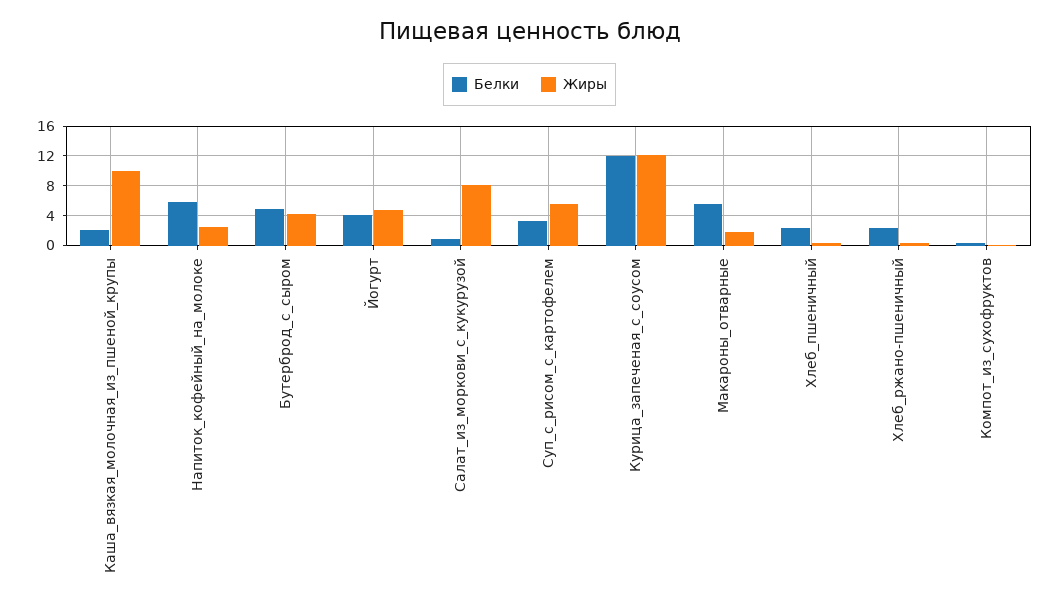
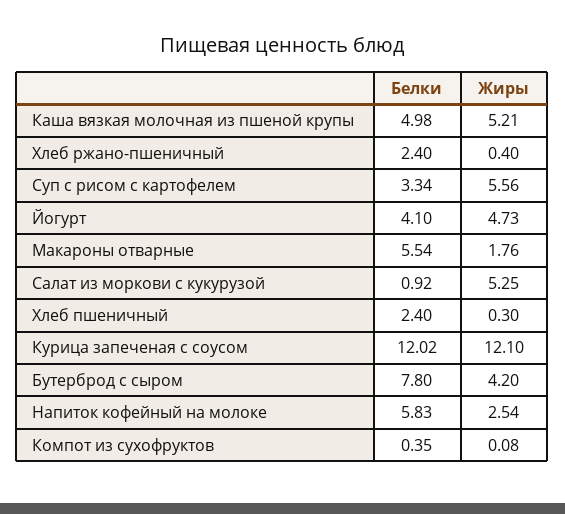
  {
    "Белки": {
-     "Каша_вязкая_молочная_из_пшеной_крупы": 2,
+     "Каша_вязкая_молочная_из_пшеной_крупы": 4.98,
      "Напиток_кофейный_на_молоке": 5.83,
-     "Бутерброд_с_сыром": 5,
+     "Бутерброд_с_сыром": 7.8,
      "Йогурт": 4.1,
      "Салат_из_моркови_с_кукурузой": 0.92,
      "Суп_с_рисом_с_картофелем": 3.34,
      "Курица_запеченая_с_соусом": 12.02,
      "Макароны_отварные": 5.54,
      "Хлеб_пшеничный": 2.4,
      "Хлеб_ржано-пшеничный": 2.4,
      "Компот_из_сухофруктов": 0.35
    },
    "Жиры": {
-     "Каша_вязкая_молочная_из_пшеной_крупы": 10,
+     "Каша_вязкая_молочная_из_пшеной_крупы": 5.21,
      "Напиток_кофейный_на_молоке": 2.54,
      "Бутерброд_с_сыром": 4.2,
      "Йогурт": 4.73,
-     "Салат_из_моркови_с_кукурузой": 8,
+     "Салат_из_моркови_с_кукурузой": 5.25,
      "Суп_с_рисом_с_картофелем": 5.56,
      "Курица_запеченая_с_соусом": 12.1,
      "Макароны_отварные": 1.76,
      "Хлеб_пшеничный": 0.3,
      "Хлеб_ржано-пшеничный": 0.4,
      "Компот_из_сухофруктов": 0.08
    }
  }

